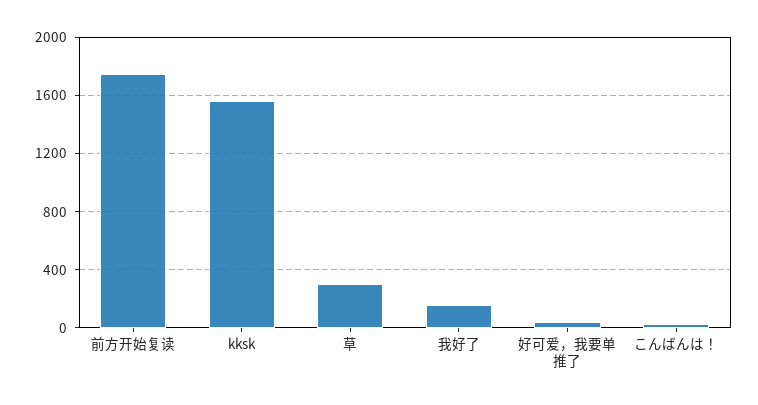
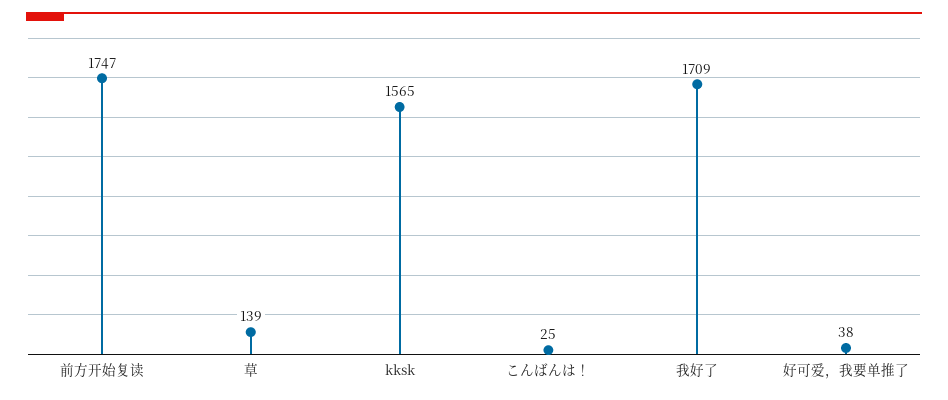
  {
    "前方开始复读": 1747,
    "kksk": 1565,
-   "草": 300,
+   "草": 139,
-   "我好了": 150,
+   "我好了": 1709,
    "好可爱，我要单推了": 38,
    "こんばんは！": 25
  }

